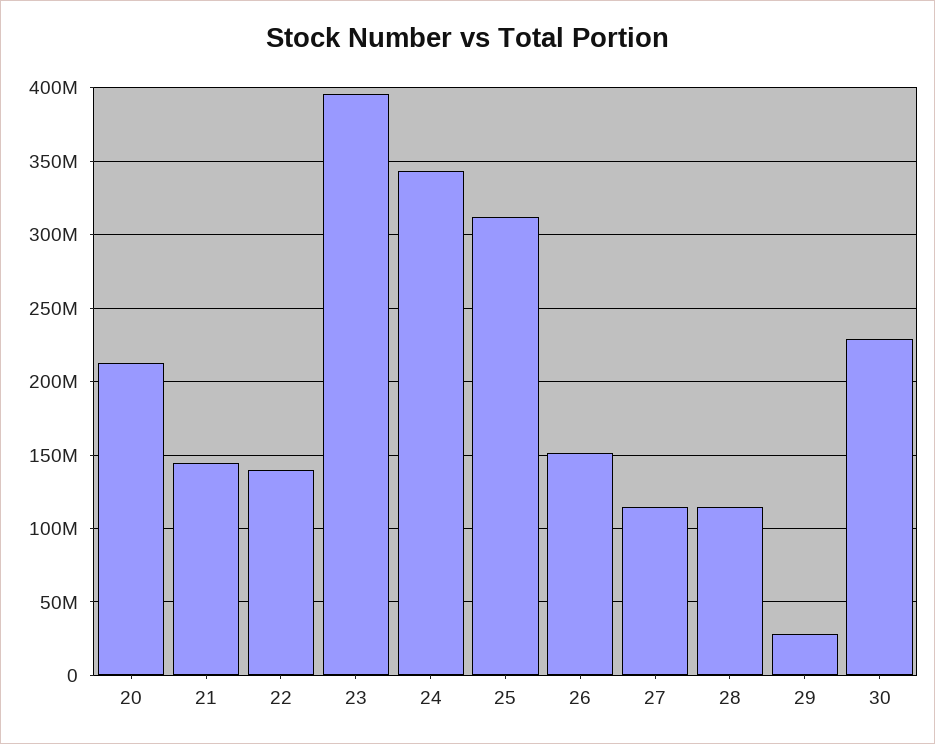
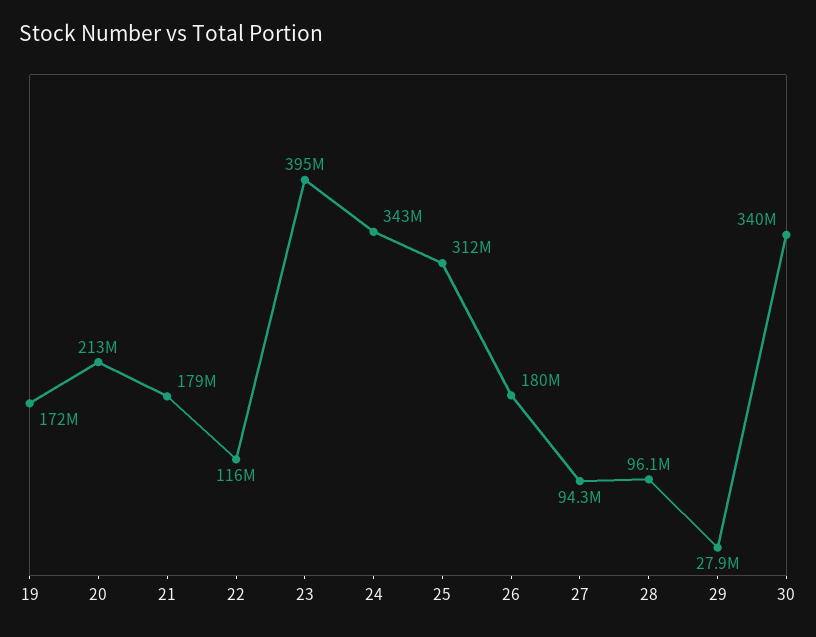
  {
    "20": 213000000,
-   "21": 145000000,
+   "21": 179000000,
-   "22": 140000000,
+   "22": 116000000,
    "23": 395000000,
    "24": 343000000,
    "25": 312000000,
-   "26": 150000000,
+   "26": 180000000,
-   "27": 115000000,
+   "27": 94300000,
-   "28": 115000000,
+   "28": 96100000,
    "29": 27900000,
-   "30": 230000000
+   "30": 340000000,
+   "19": 172000000
  }

